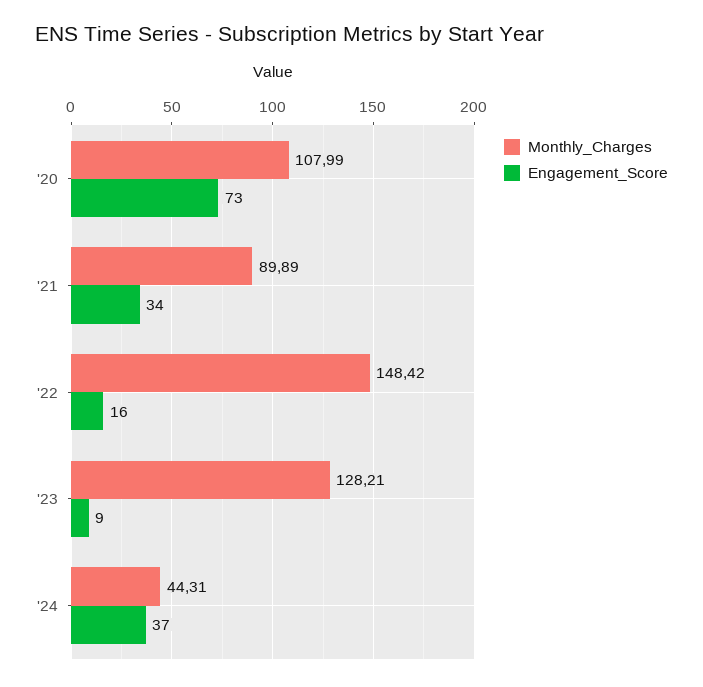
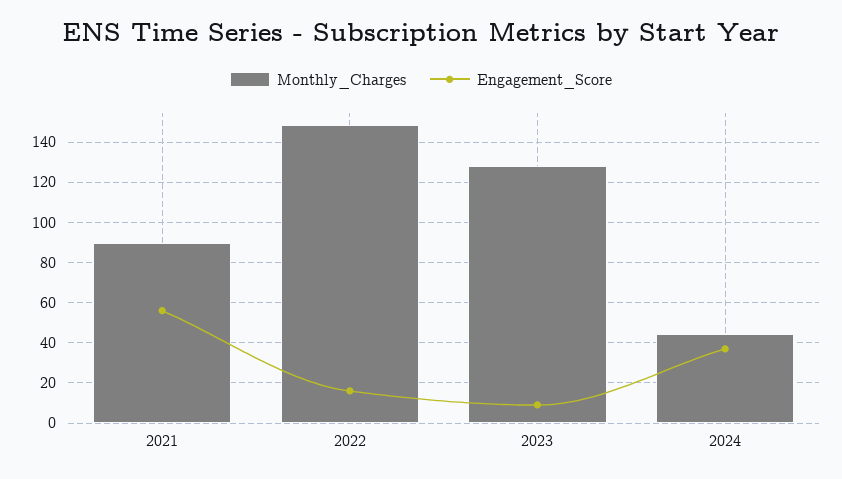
  {
    "Monthly_Charges": {
-     "'20": 107.99,
      "'21": 89.89,
      "'22": 148.42,
      "'23": 128.21,
      "'24": 44.31
    },
    "Engagement_Score": {
-     "'20": 73,
-     "'21": 34,
+     "'21": 55,
      "'22": 16,
      "'23": 9,
      "'24": 37
    }
  }

